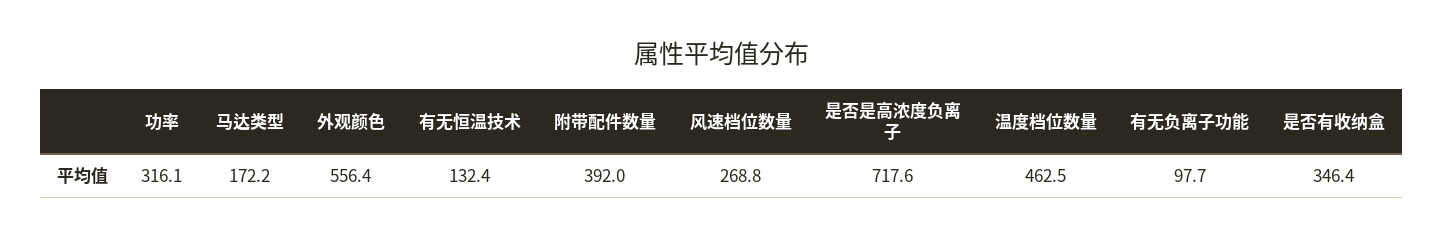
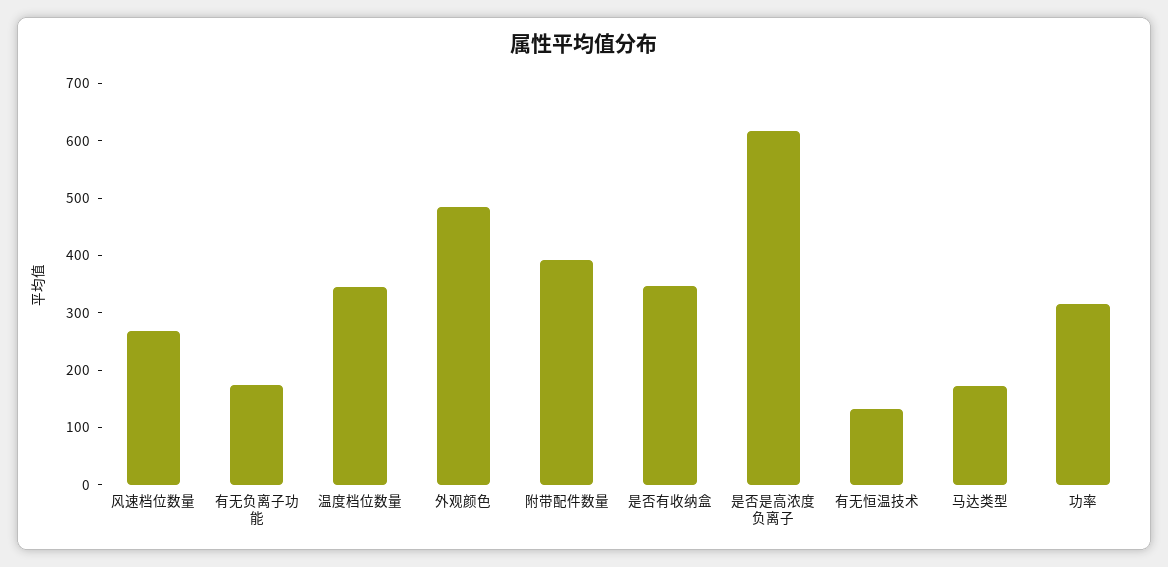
  {
    "功率": 316.1,
    "马达类型": 172.2,
-   "外观颜色": 556.4,
+   "外观颜色": 480,
    "有无恒温技术": 132.4,
    "附带配件数量": 392,
    "风速档位数量": 268.8,
-   "是否是高浓度负离子": 717.6,
+   "是否是高浓度负离子": 620,
-   "温度档位数量": 462.5,
+   "温度档位数量": 340,
-   "有无负离子功能": 97.7,
+   "有无负离子功能": 180,
    "是否有收纳盒": 346.4
  }

